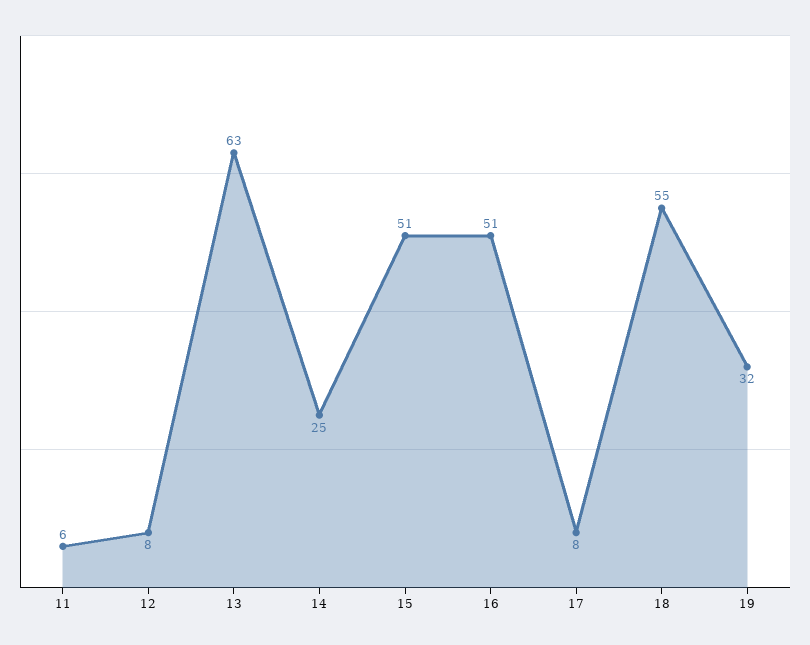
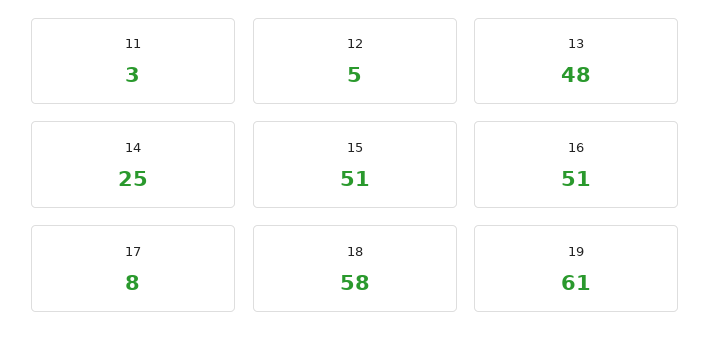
  {
-   "11": 6,
+   "11": 3,
-   "12": 8,
+   "12": 5,
-   "13": 63,
+   "13": 48,
    "14": 25,
    "15": 51,
    "16": 51,
    "17": 8,
-   "18": 55,
+   "18": 58,
-   "19": 32
+   "19": 61
  }

